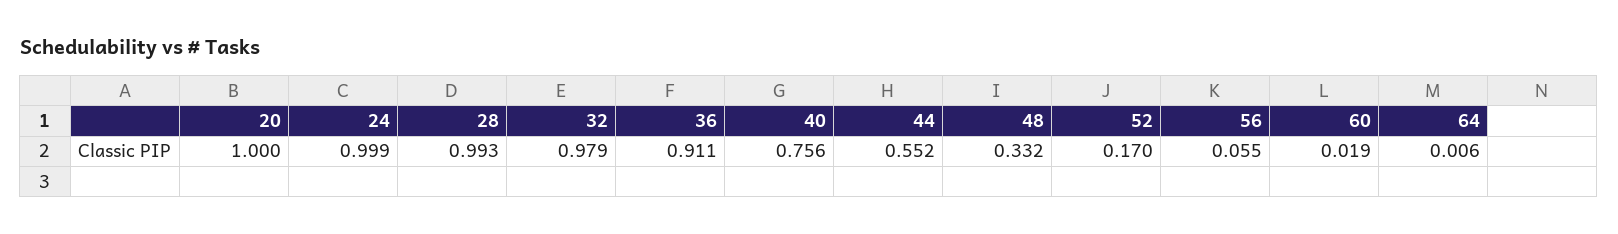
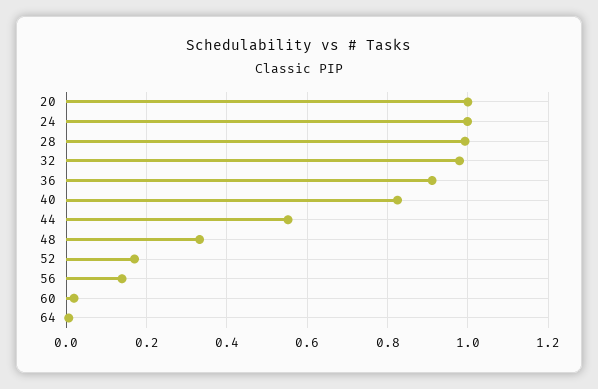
  {
    "20": 1,
    "24": 0.999,
    "28": 0.993,
    "32": 0.979,
    "36": 0.911,
-   "40": 0.756,
+   "40": 0.82,
    "44": 0.552,
    "48": 0.332,
    "52": 0.17,
-   "56": 0.055,
+   "56": 0.14,
    "60": 0.019,
    "64": 0.006
  }

